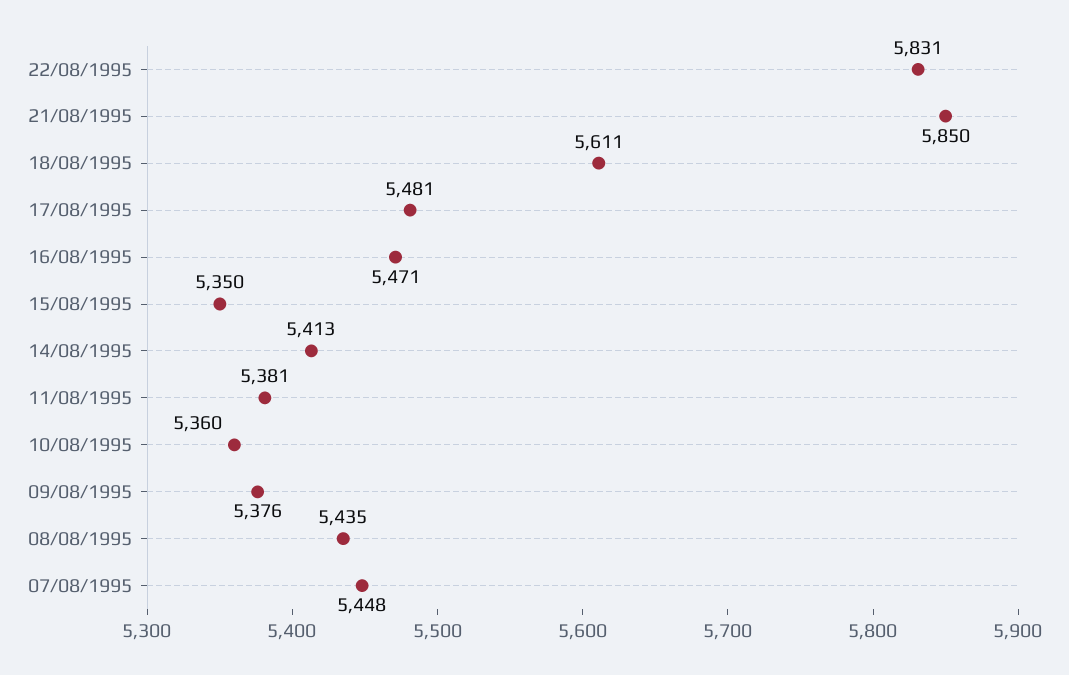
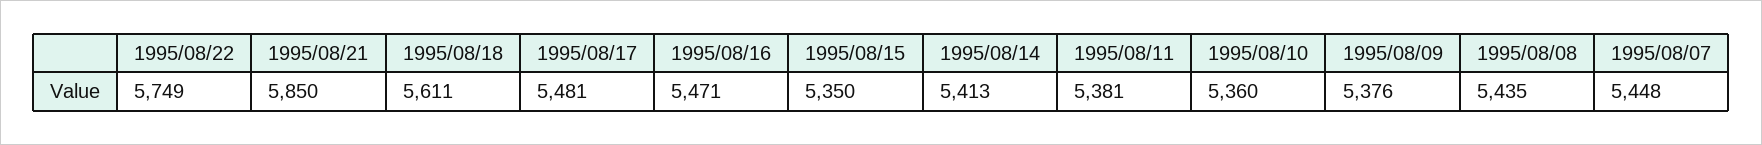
  {
-   "22/08/1995": 5831,
+   "22/08/1995": 5749,
    "21/08/1995": 5850,
    "18/08/1995": 5611,
    "17/08/1995": 5481,
    "16/08/1995": 5471,
    "15/08/1995": 5350,
    "14/08/1995": 5413,
    "11/08/1995": 5381,
    "10/08/1995": 5360,
    "09/08/1995": 5376,
    "08/08/1995": 5435,
    "07/08/1995": 5448
  }

